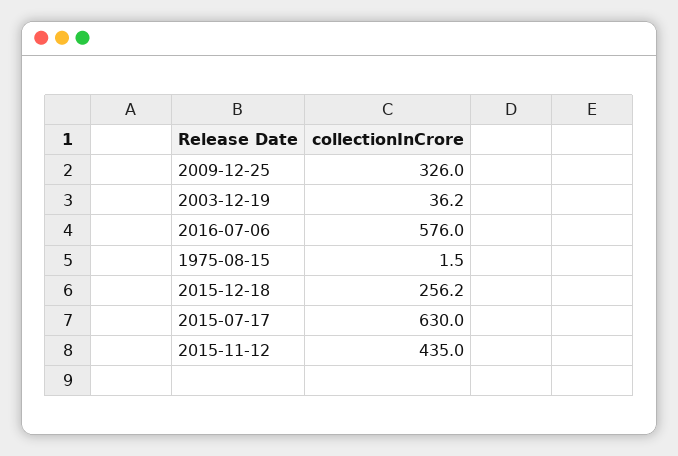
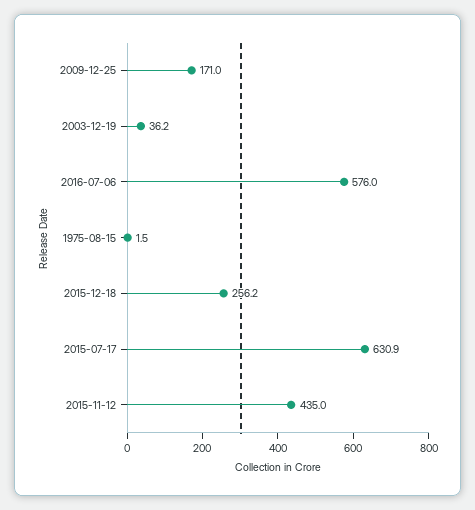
  {
-   "2009-12-25": 326,
+   "2009-12-25": 171,
    "2003-12-19": 36.2,
    "2016-07-06": 576,
    "1975-08-15": 1.5,
    "2015-12-18": 256.2,
-   "2015-07-17": 630,
+   "2015-07-17": 630.9,
    "2015-11-12": 435
  }

